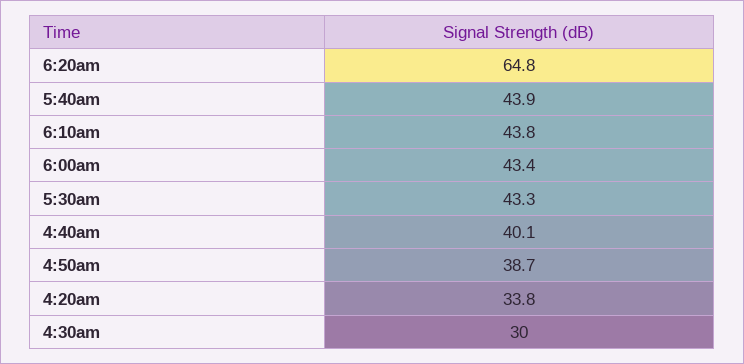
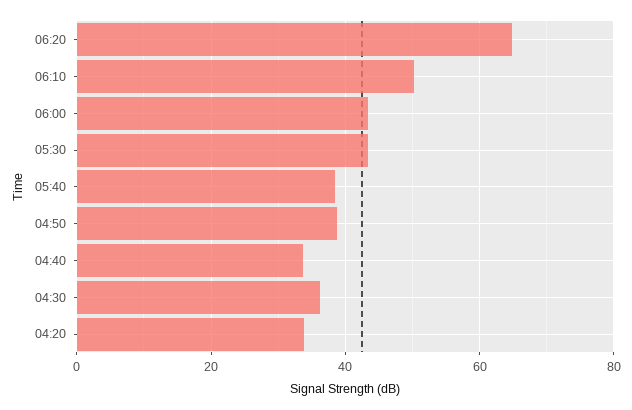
  {
    "6:20am": 64.8,
-   "5:40am": 43.9,
+   "5:40am": 38,
-   "6:10am": 43.8,
+   "6:10am": 50,
    "6:00am": 43.4,
    "5:30am": 43.3,
-   "4:40am": 40.1,
+   "4:40am": 34,
    "4:50am": 38.7,
    "4:20am": 33.8,
-   "4:30am": 30
+   "4:30am": 36
  }

